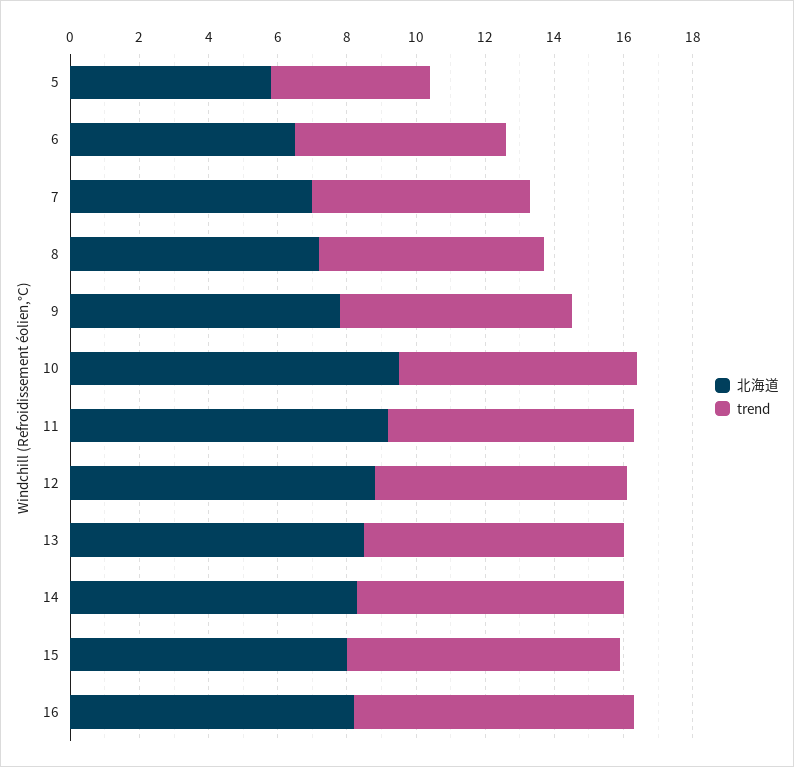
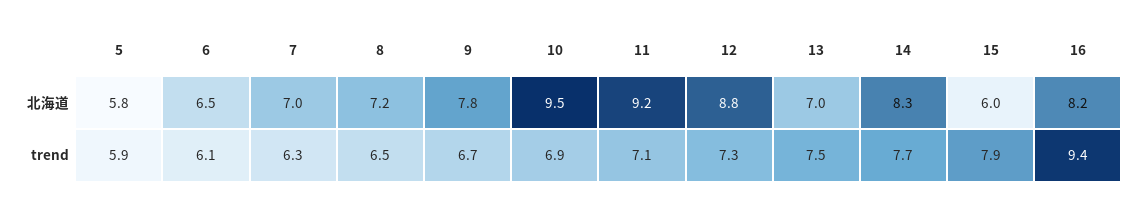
  {
    "北海道": {
      "5": 5.8,
      "6": 6.5,
      "7": 7,
      "8": 7.2,
      "9": 7.8,
      "10": 9.5,
      "11": 9.2,
      "12": 8.8,
-     "13": 8.5,
+     "13": 7,
      "14": 8.3,
-     "15": 8,
+     "15": 6,
      "16": 8.2
    },
    "trend": {
-     "5": 4.5,
+     "5": 5.9,
      "6": 6.1,
      "7": 6.3,
      "8": 6.5,
      "9": 6.7,
      "10": 6.9,
      "11": 7.1,
      "12": 7.3,
      "13": 7.5,
      "14": 7.7,
      "15": 7.9,
-     "16": 8
+     "16": 9.4
    }
  }

